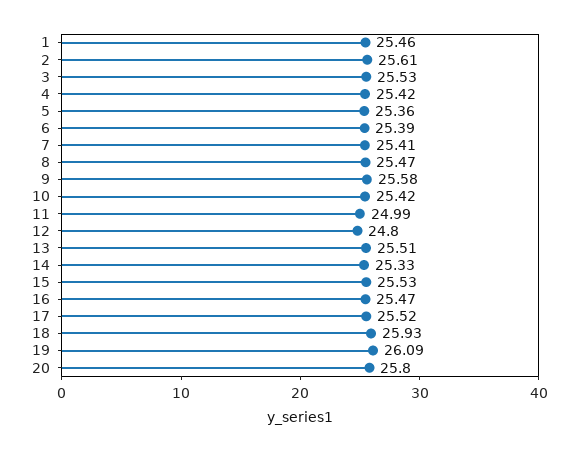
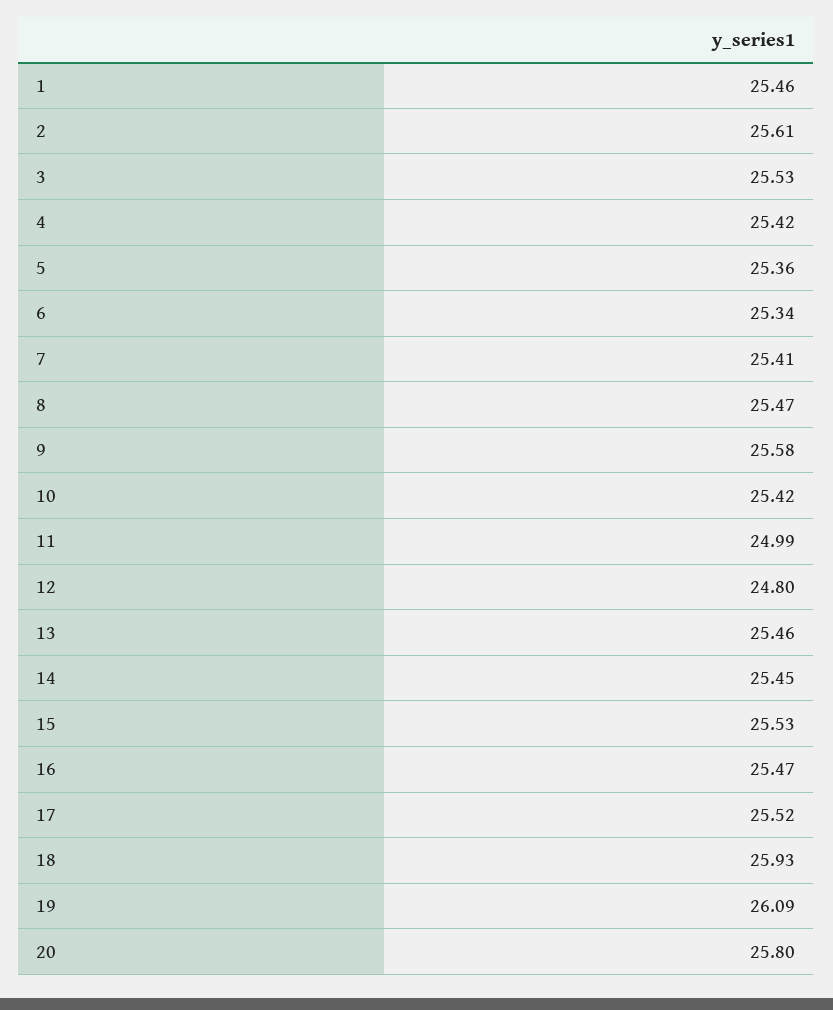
  {
    "1": 25.46,
    "2": 25.61,
    "3": 25.53,
    "4": 25.42,
    "5": 25.36,
-   "6": 25.39,
+   "6": 25.34,
    "7": 25.41,
    "8": 25.47,
    "9": 25.58,
    "10": 25.42,
    "11": 24.99,
    "12": 24.8,
-   "13": 25.51,
+   "13": 25.46,
-   "14": 25.33,
+   "14": 25.45,
    "15": 25.53,
    "16": 25.47,
    "17": 25.52,
    "18": 25.93,
    "19": 26.09,
    "20": 25.8
  }

